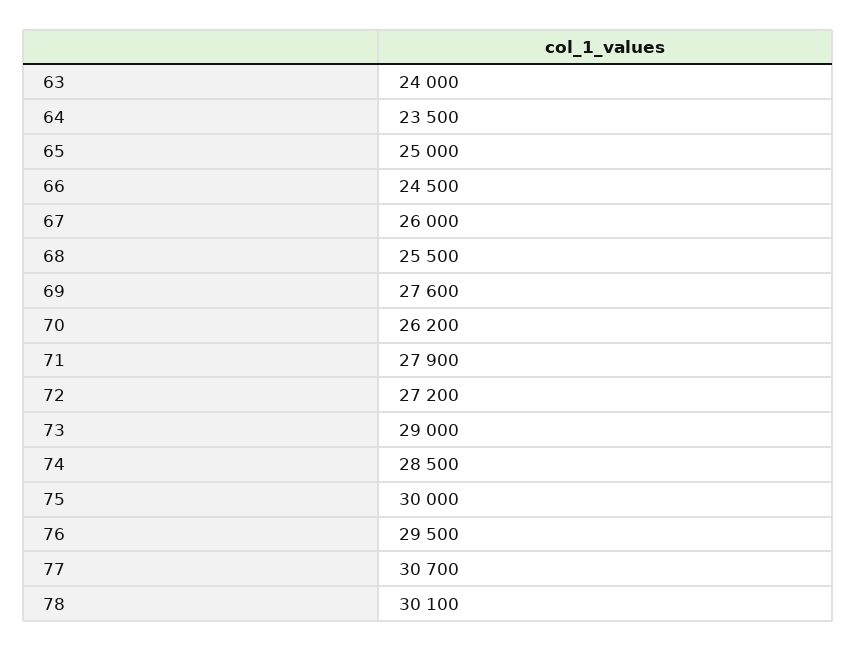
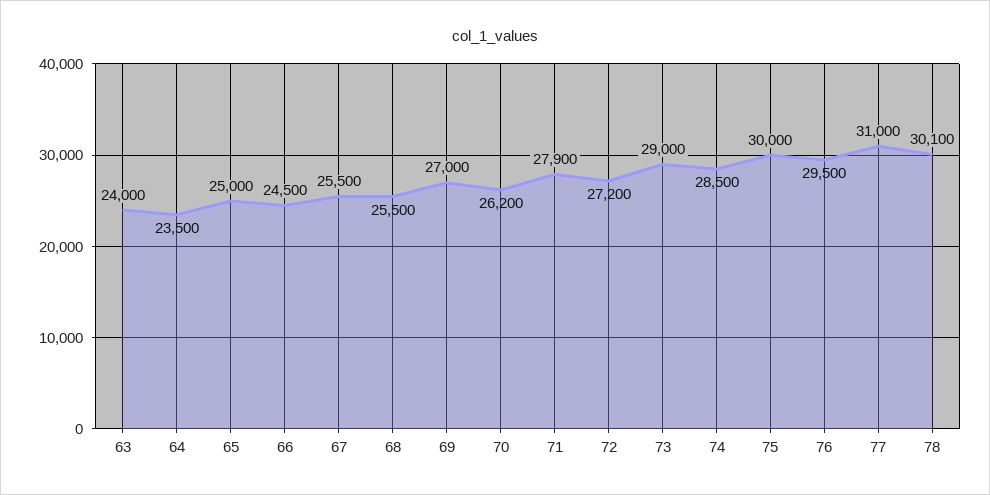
  {
    "63": 24000,
    "64": 23500,
    "65": 25000,
    "66": 24500,
-   "67": 26000,
+   "67": 25500,
    "68": 25500,
-   "69": 27600,
+   "69": 27000,
    "70": 26200,
    "71": 27900,
    "72": 27200,
    "73": 29000,
    "74": 28500,
    "75": 30000,
    "76": 29500,
-   "77": 30700,
+   "77": 31000,
    "78": 30100
  }

